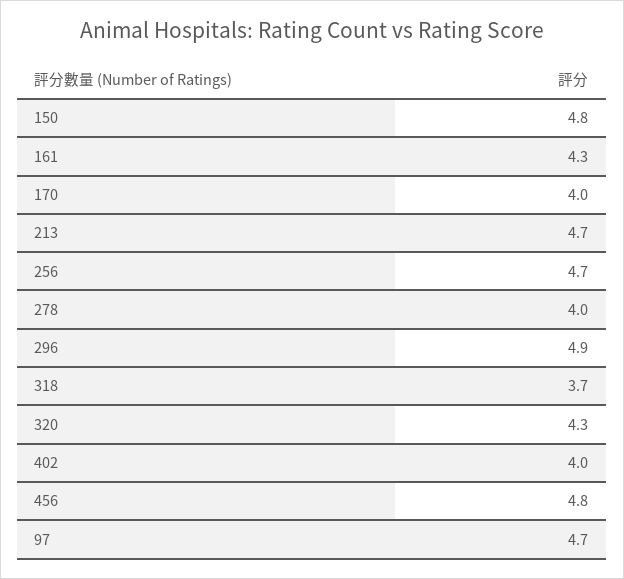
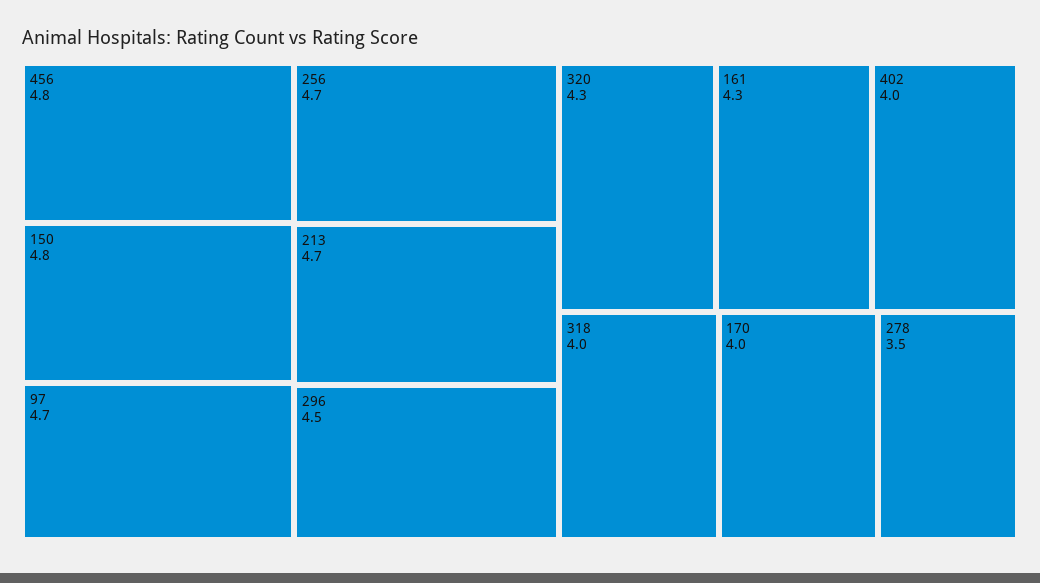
  {
    "150": 4.8,
    "161": 4.3,
    "170": 4,
    "213": 4.7,
    "256": 4.7,
-   "278": 4,
+   "278": 3.5,
-   "296": 4.9,
+   "296": 4.5,
-   "318": 3.7,
+   "318": 4,
    "320": 4.3,
    "402": 4,
    "456": 4.8,
    "97": 4.7
  }

